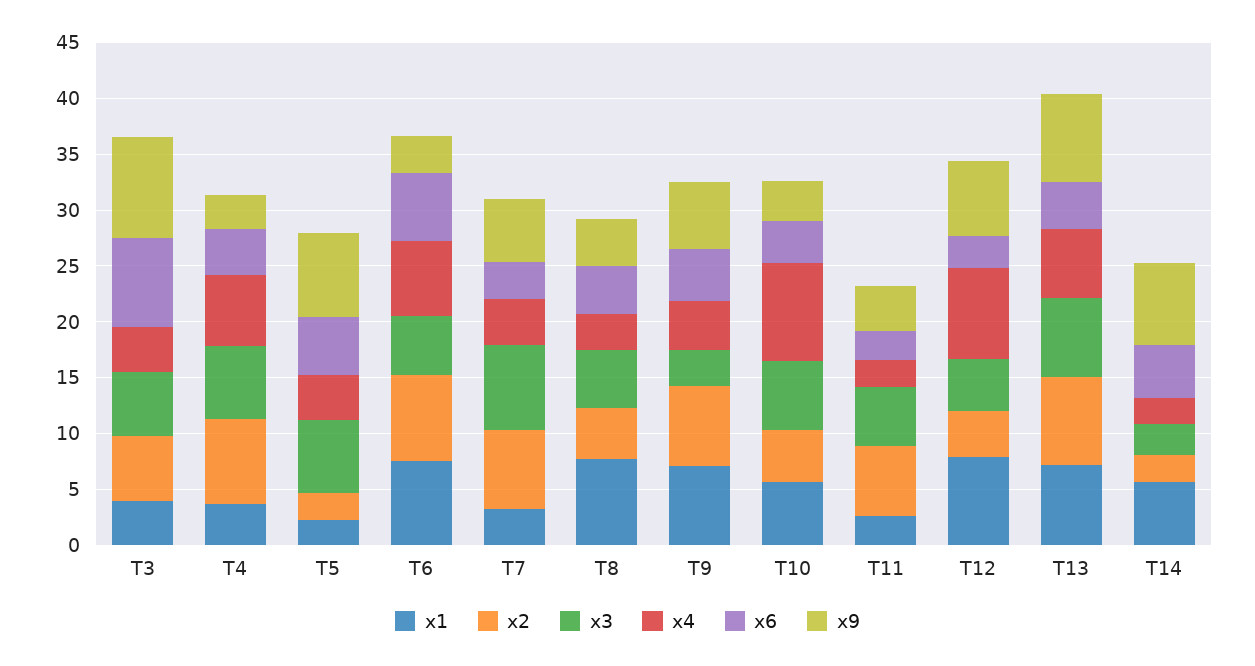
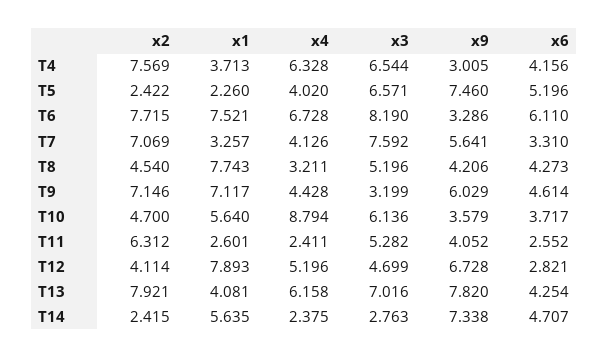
  {
    "x1": {
-     "T3": 4,
      "T4": 3.713,
      "T5": 2.26,
      "T6": 7.521,
      "T7": 3.257,
      "T8": 7.743,
      "T9": 7.117,
      "T10": 5.64,
      "T11": 2.601,
      "T12": 7.893,
-     "T13": 7,
+     "T13": 4.081,
      "T14": 5.635
    },
    "x2": {
-     "T3": 6,
      "T4": 7.569,
      "T5": 2.422,
      "T6": 7.715,
      "T7": 7.069,
      "T8": 4.54,
      "T9": 7.146,
      "T10": 4.7,
      "T11": 6.312,
      "T12": 4.114,
      "T13": 7.921,
      "T14": 2.415
    },
    "x3": {
-     "T3": 6,
      "T4": 6.544,
      "T5": 6.571,
-     "T6": 5,
+     "T6": 8.19,
      "T7": 7.592,
      "T8": 5.196,
      "T9": 3.199,
      "T10": 6.136,
      "T11": 5.282,
      "T12": 4.699,
      "T13": 7.016,
      "T14": 2.763
    },
    "x4": {
-     "T3": 4,
      "T4": 6.328,
      "T5": 4.02,
      "T6": 6.728,
      "T7": 4.126,
      "T8": 3.211,
      "T9": 4.428,
      "T10": 8.794,
      "T11": 2.411,
-     "T12": 8,
+     "T12": 5.196,
      "T13": 6.158,
      "T14": 2.375
    },
    "x6": {
-     "T3": 8,
      "T4": 4.156,
      "T5": 5.196,
      "T6": 6.11,
      "T7": 3.31,
      "T8": 4.273,
      "T9": 4.614,
      "T10": 3.717,
      "T11": 2.552,
      "T12": 2.821,
      "T13": 4.254,
      "T14": 4.707
    },
    "x9": {
-     "T3": 9,
      "T4": 3.005,
      "T5": 7.46,
      "T6": 3.286,
      "T7": 5.641,
      "T8": 4.206,
      "T9": 6.029,
      "T10": 3.579,
      "T11": 4.052,
      "T12": 6.728,
      "T13": 7.82,
      "T14": 7.338
    }
  }

